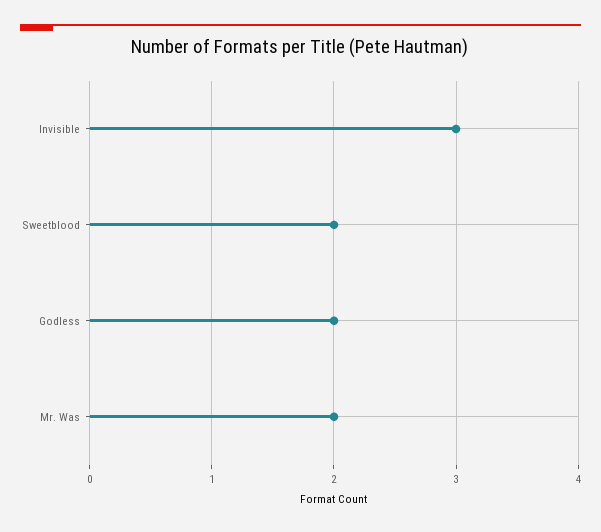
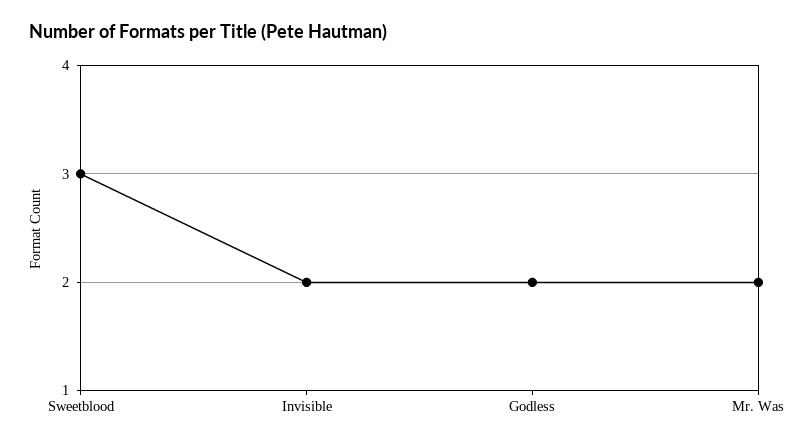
  {
-   "Invisible": 3,
+   "Invisible": 2,
-   "Sweetblood": 2,
+   "Sweetblood": 3,
    "Godless": 2,
    "Mr. Was": 2
  }

